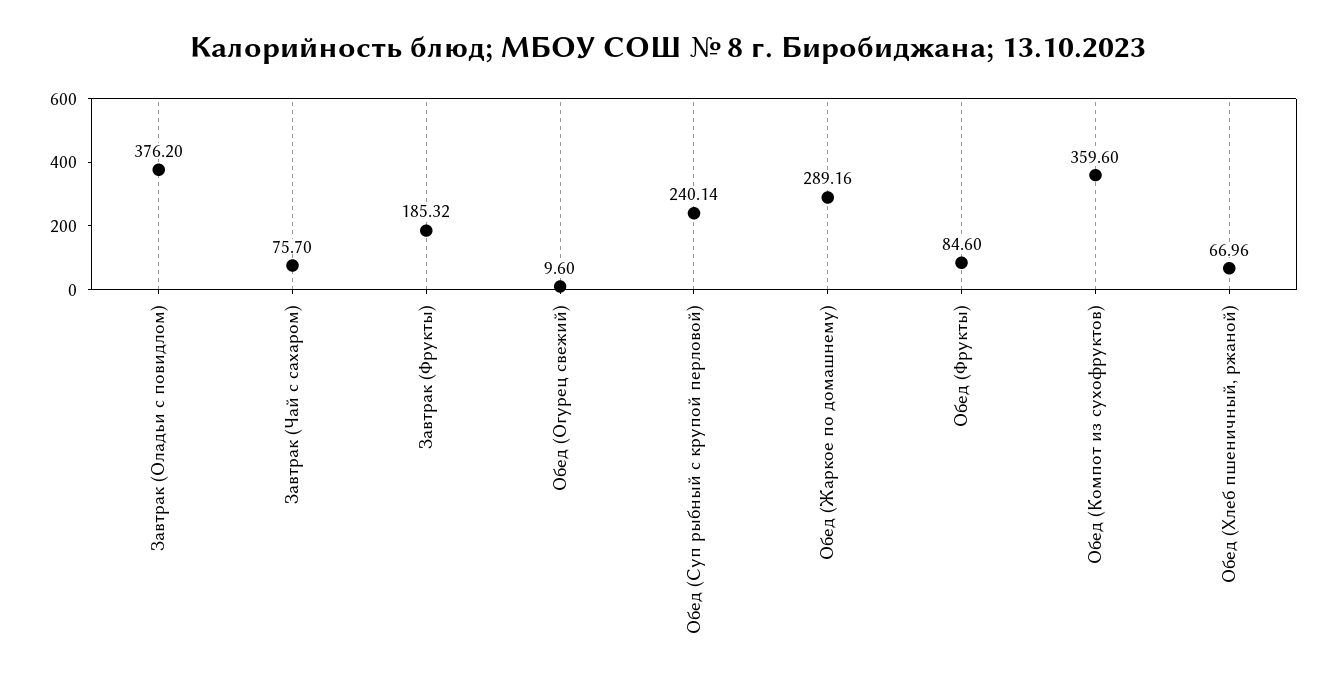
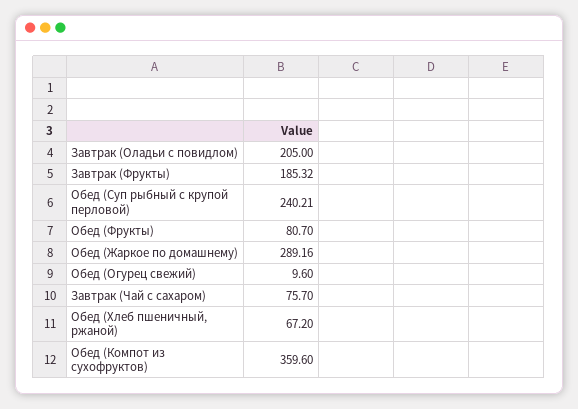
  {
-   "Завтрак (Оладьи с повидлом)": 376.2,
+   "Завтрак (Оладьи с повидлом)": 205,
    "Завтрак (Чай с сахаром)": 75.7,
    "Завтрак (Фрукты)": 185.32,
    "Обед (Огурец свежий)": 9.6,
-   "Обед (Суп рыбный с крупой перловой)": 240.14,
+   "Обед (Суп рыбный с крупой перловой)": 240.21,
    "Обед (Жаркое по домашнему)": 289.16,
-   "Обед (Фрукты)": 84.6,
+   "Обед (Фрукты)": 80.7,
    "Обед (Компот из сухофруктов)": 359.6,
-   "Обед (Хлеб пшеничный, ржаной)": 66.96
+   "Обед (Хлеб пшеничный, ржаной)": 67.2
  }

